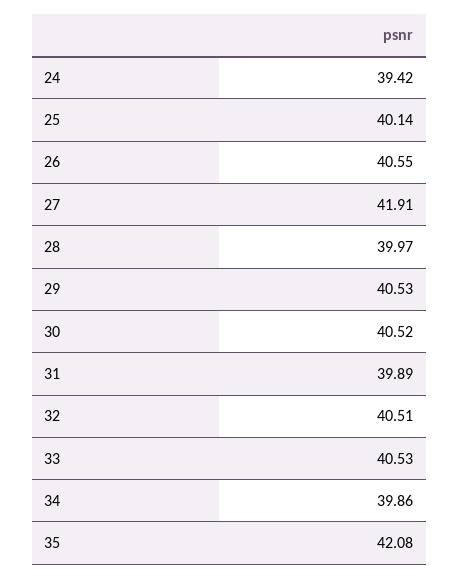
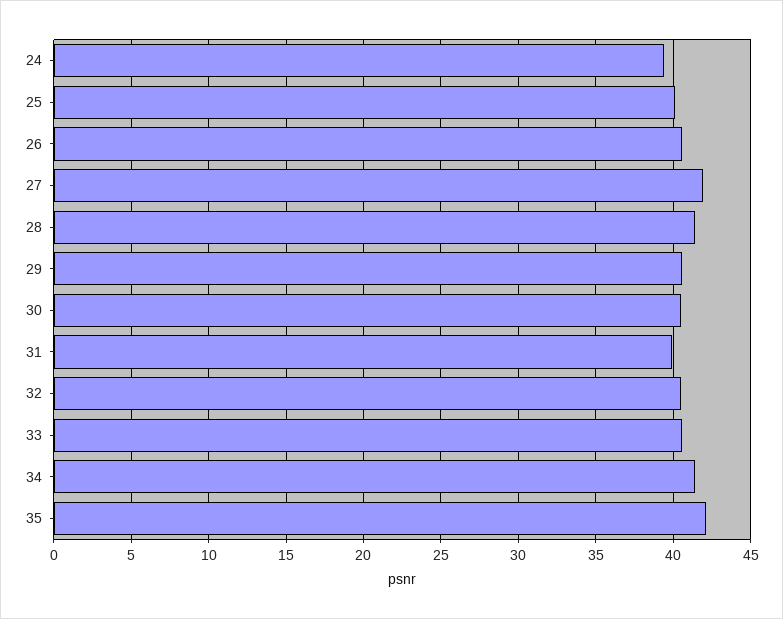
  {
    "24": 39.42,
    "25": 40.14,
    "26": 40.55,
    "27": 41.91,
-   "28": 39.97,
+   "28": 41.5,
    "29": 40.53,
    "30": 40.52,
    "31": 39.89,
    "32": 40.51,
    "33": 40.53,
-   "34": 39.86,
+   "34": 41.5,
    "35": 42.08
  }

